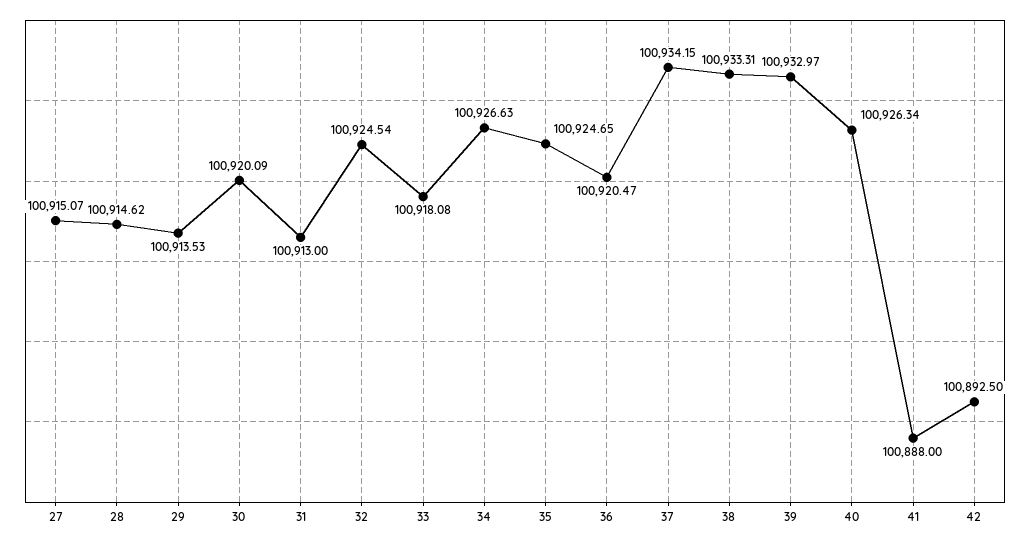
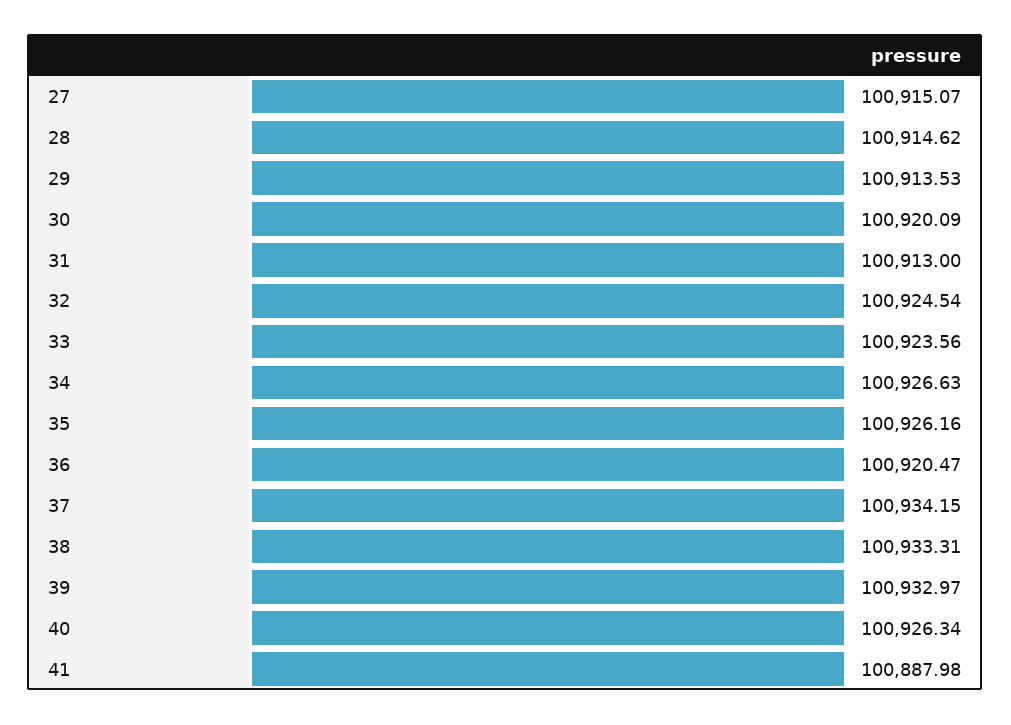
  {
    "27": 100915.07,
    "28": 100914.62,
    "29": 100913.53,
    "30": 100920.09,
    "31": 100913,
    "32": 100924.54,
-   "33": 100918.08,
+   "33": 100923.56,
    "34": 100926.63,
-   "35": 100924.65,
+   "35": 100926.16,
    "36": 100920.47,
    "37": 100934.15,
    "38": 100933.31,
    "39": 100932.97,
    "40": 100926.34,
-   "41": 100888,
+   "41": 100887.98
-   "42": 100892.5
  }

